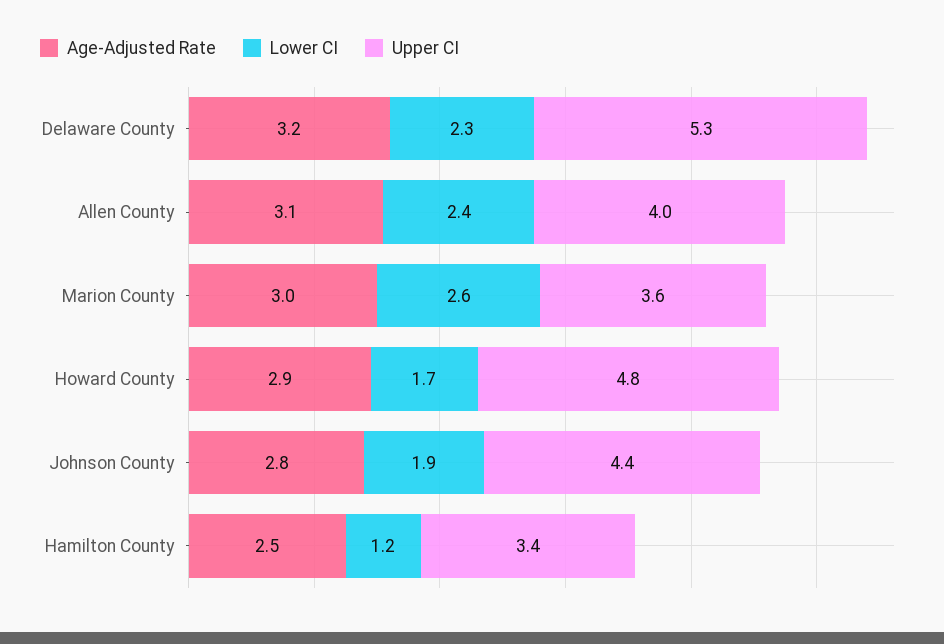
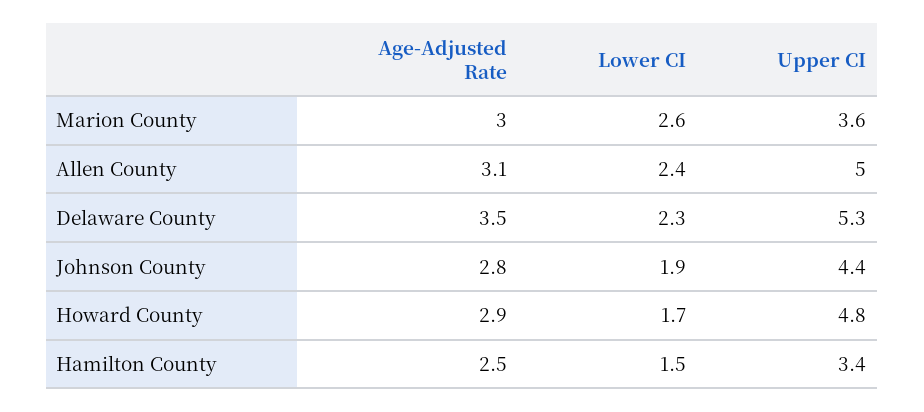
  {
    "Age-Adjusted Rate": {
-     "Delaware County": 3.2,
+     "Delaware County": 3.5,
      "Allen County": 3.1,
      "Marion County": 3,
      "Howard County": 2.9,
      "Johnson County": 2.8,
      "Hamilton County": 2.5
    },
    "Lower CI": {
      "Delaware County": 2.3,
      "Allen County": 2.4,
      "Marion County": 2.6,
      "Howard County": 1.7,
      "Johnson County": 1.9,
-     "Hamilton County": 1.2
+     "Hamilton County": 1.5
    },
    "Upper CI": {
      "Delaware County": 5.3,
-     "Allen County": 4,
+     "Allen County": 5,
      "Marion County": 3.6,
      "Howard County": 4.8,
      "Johnson County": 4.4,
      "Hamilton County": 3.4
    }
  }

